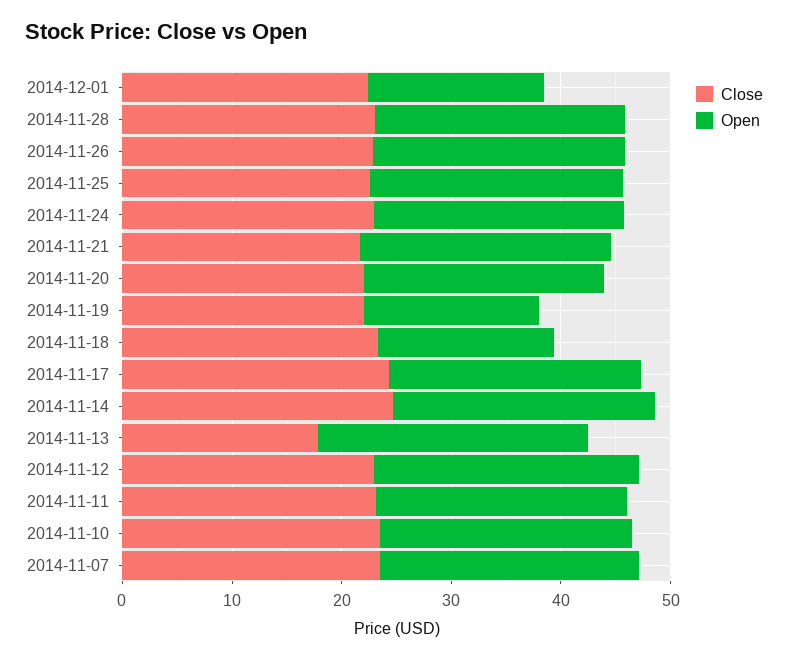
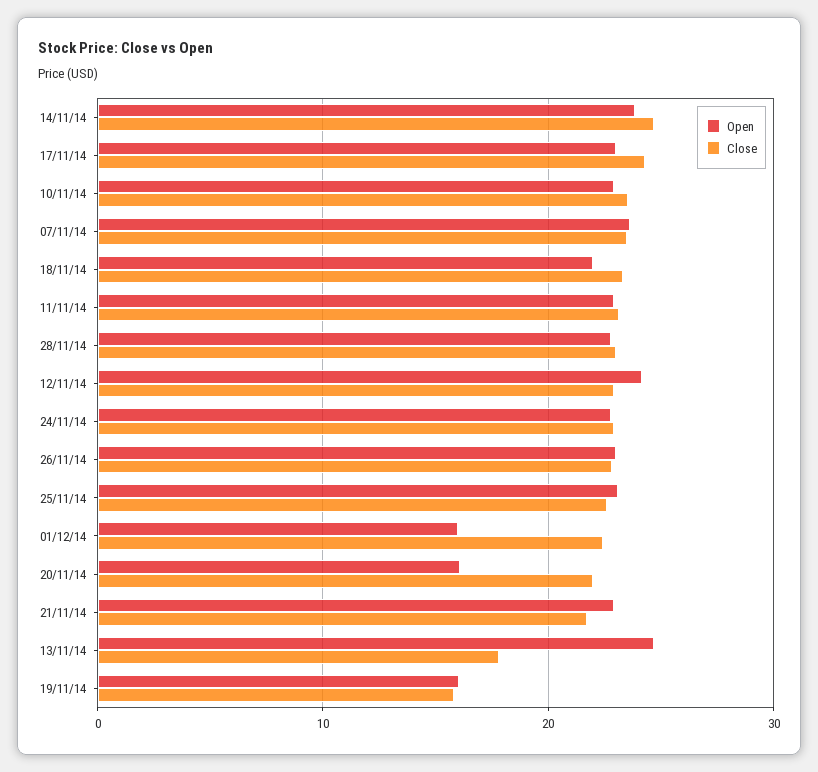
  {
    "Close": {
      "2014-12-01": 22,
      "2014-11-28": 23,
      "2014-11-26": 23,
      "2014-11-25": 23,
      "2014-11-24": 23,
      "2014-11-21": 22,
      "2014-11-20": 22,
-     "2014-11-19": 22,
+     "2014-11-19": 16,
      "2014-11-18": 23,
      "2014-11-17": 24,
      "2014-11-14": 25,
      "2014-11-13": 18,
      "2014-11-12": 23,
      "2014-11-11": 23,
      "2014-11-10": 24,
      "2014-11-07": 23
    },
    "Open": {
      "2014-12-01": 16,
      "2014-11-28": 23,
      "2014-11-26": 23,
      "2014-11-25": 23,
      "2014-11-24": 23,
      "2014-11-21": 23,
-     "2014-11-20": 22,
+     "2014-11-20": 16,
      "2014-11-19": 16,
-     "2014-11-18": 16,
+     "2014-11-18": 22,
      "2014-11-17": 23,
      "2014-11-14": 24,
      "2014-11-13": 25,
      "2014-11-12": 24,
      "2014-11-11": 23,
      "2014-11-10": 23,
      "2014-11-07": 24
    }
  }

